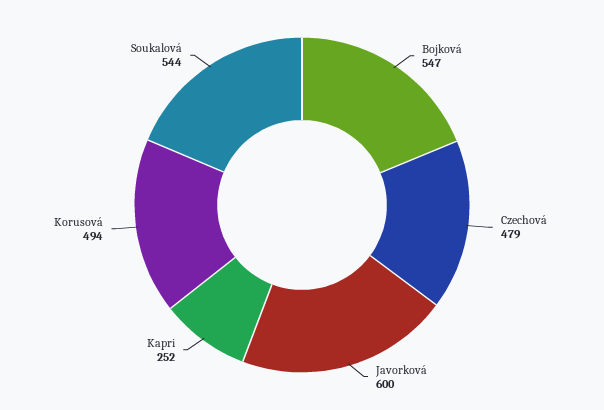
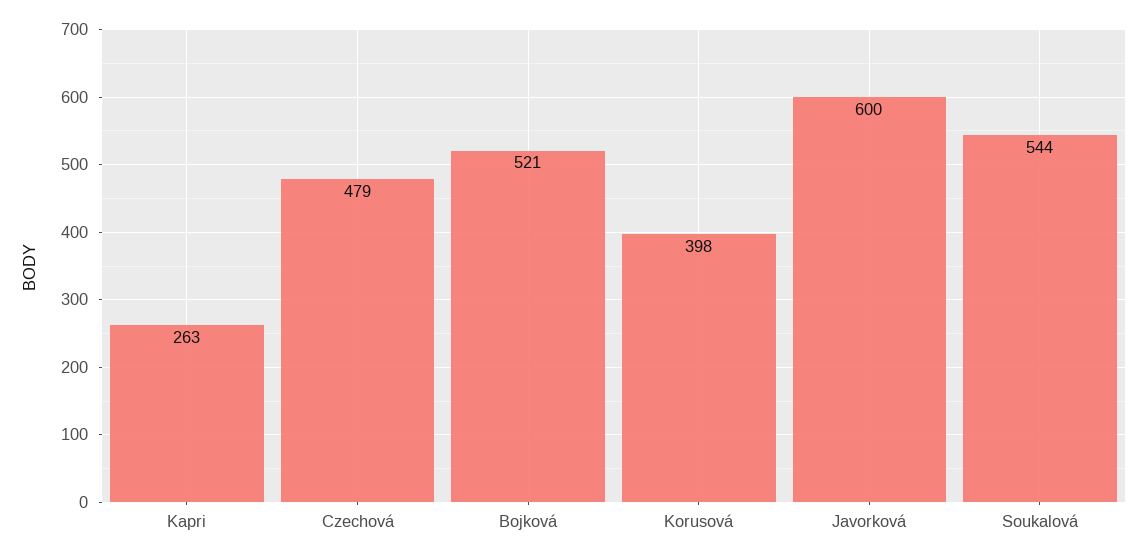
  {
-   "Bojková": 547,
+   "Bojková": 521,
    "Czechová": 479,
    "Javorková": 600,
-   "Kapri": 252,
+   "Kapri": 263,
-   "Korusová": 494,
+   "Korusová": 398,
    "Soukalová": 544
  }

